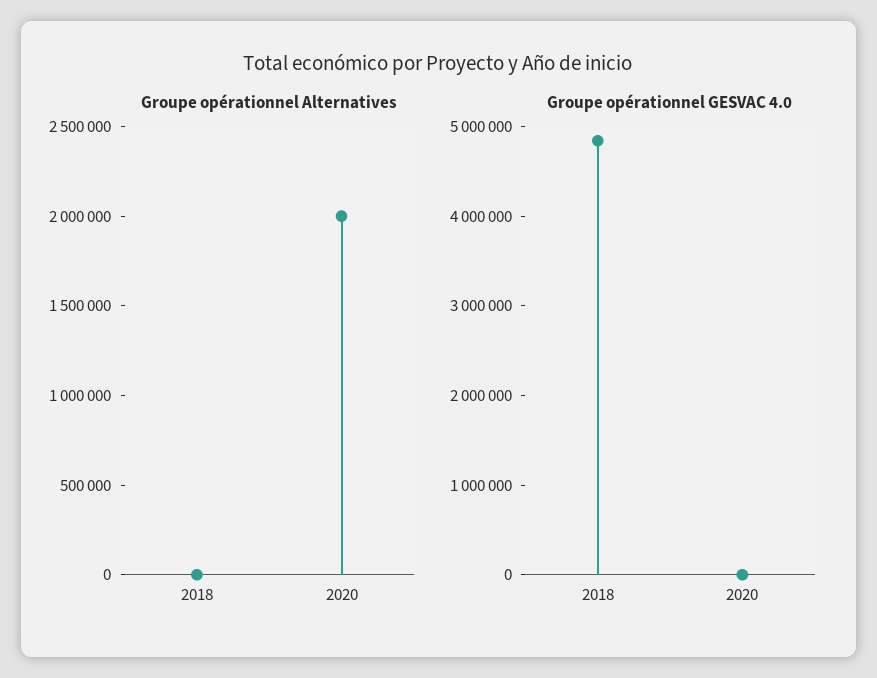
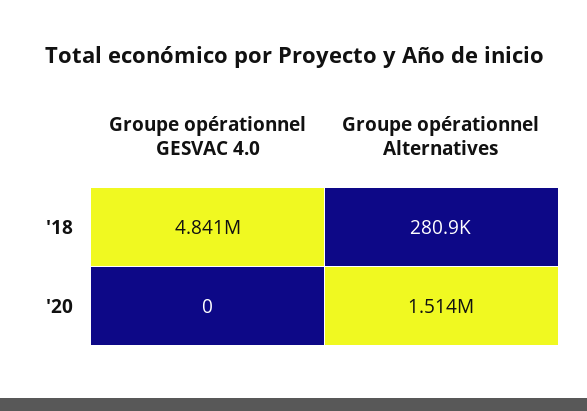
  {
    "Groupe opérationnel Alternatives": {
-     "2018": 0,
+     "2018": 280900,
-     "2020": 2000000
+     "2020": 1514000
    },
    "Groupe opérationnel GESVAC 4.0": {
      "2018": 4841000,
      "2020": 0
    }
  }

